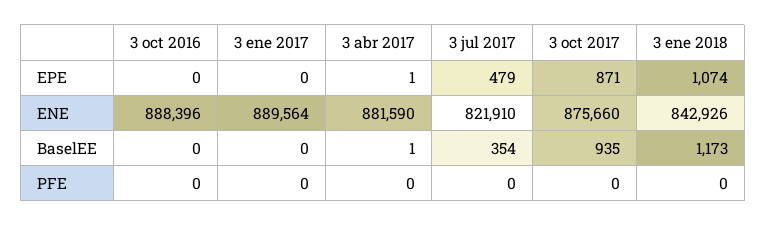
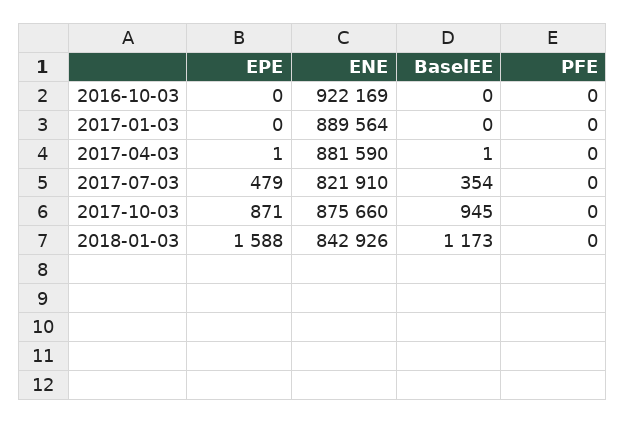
  {
    "3 oct 2016": {
      "EPE": 0,
-     "ENE": 888396,
+     "ENE": 922169,
      "BaselEE": 0,
      "PFE": 0
    },
    "3 ene 2017": {
      "EPE": 0,
      "ENE": 889564,
      "BaselEE": 0,
      "PFE": 0
    },
    "3 abr 2017": {
      "EPE": 1,
      "ENE": 881590,
      "BaselEE": 1,
      "PFE": 0
    },
    "3 jul 2017": {
      "EPE": 479,
      "ENE": 821910,
      "BaselEE": 354,
      "PFE": 0
    },
    "3 oct 2017": {
      "EPE": 871,
      "ENE": 875660,
-     "BaselEE": 935,
+     "BaselEE": 945,
      "PFE": 0
    },
    "3 ene 2018": {
-     "EPE": 1074,
+     "EPE": 1588,
      "ENE": 842926,
      "BaselEE": 1173,
      "PFE": 0
    }
  }

